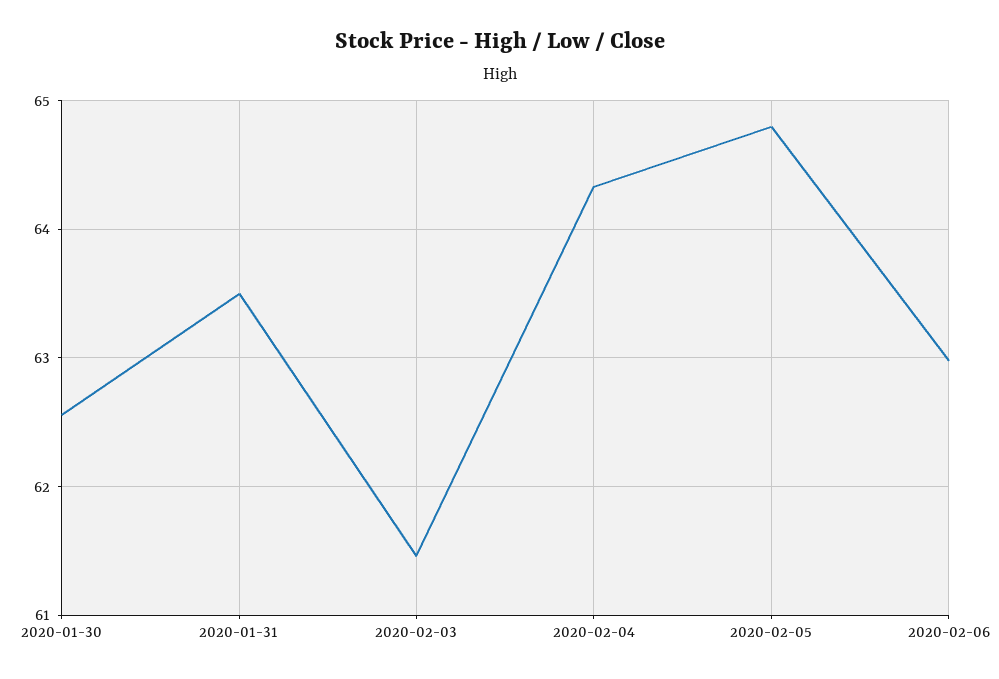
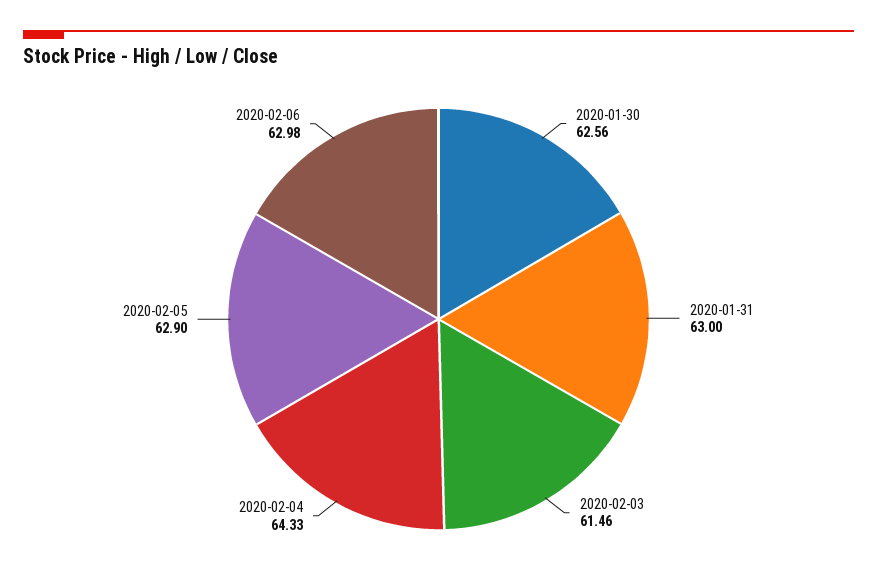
  {
    "2020-01-30": 62.56,
-   "2020-01-31": 63.5,
+   "2020-01-31": 63,
    "2020-02-03": 61.46,
    "2020-02-04": 64.33,
-   "2020-02-05": 64.8,
+   "2020-02-05": 62.9,
    "2020-02-06": 62.98
  }

